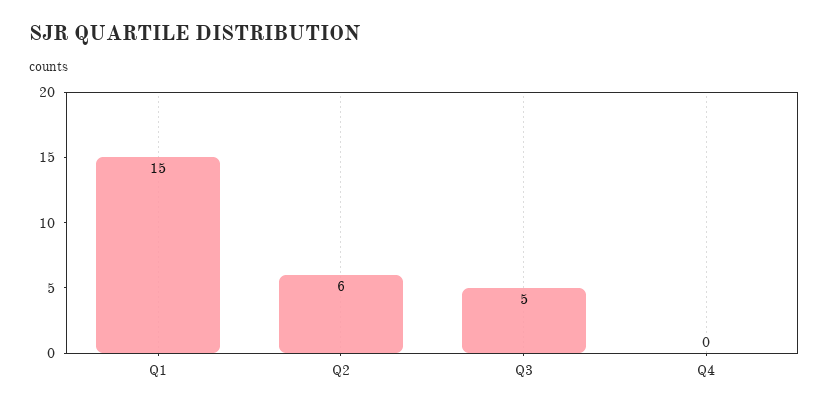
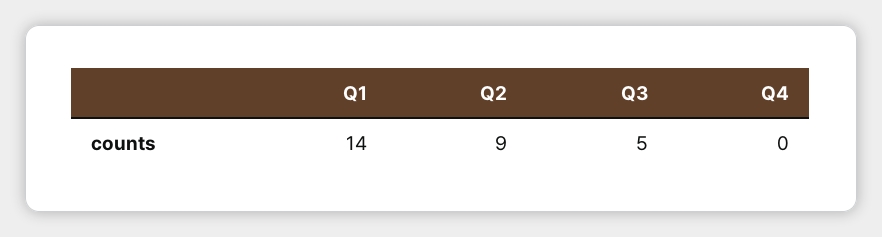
  {
-   "Q1": 15,
+   "Q1": 14,
-   "Q2": 6,
+   "Q2": 9,
    "Q3": 5,
    "Q4": 0
  }

